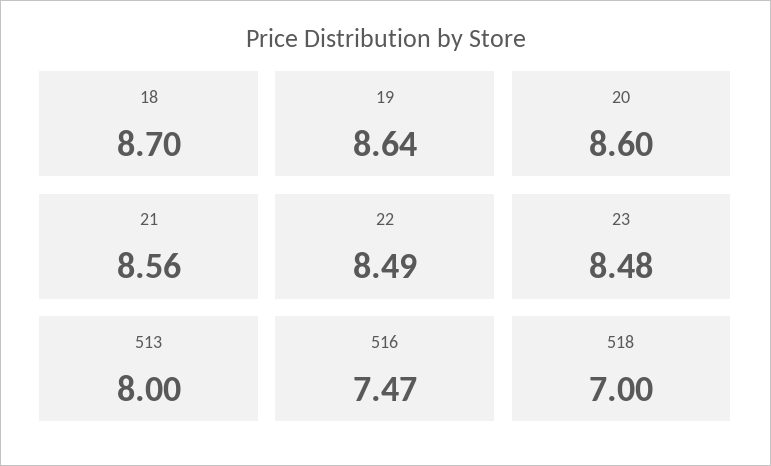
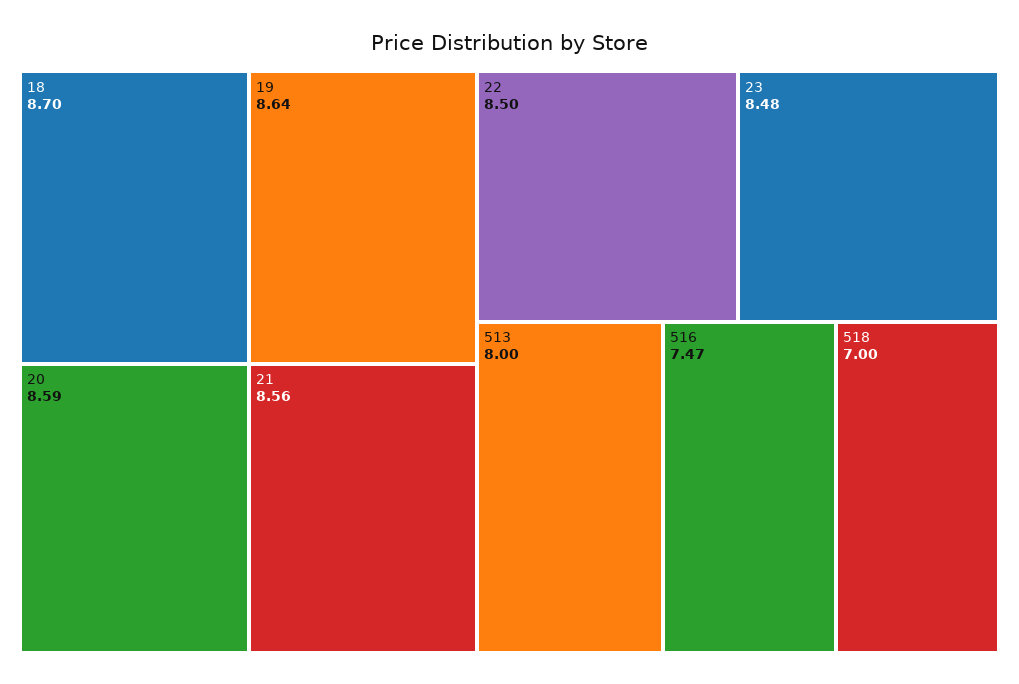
  {
    "18": 8.7,
    "19": 8.64,
-   "20": 8.6,
+   "20": 8.59,
    "21": 8.56,
-   "22": 8.49,
+   "22": 8.5,
    "23": 8.48,
    "513": 8,
    "516": 7.47,
    "518": 7
  }

